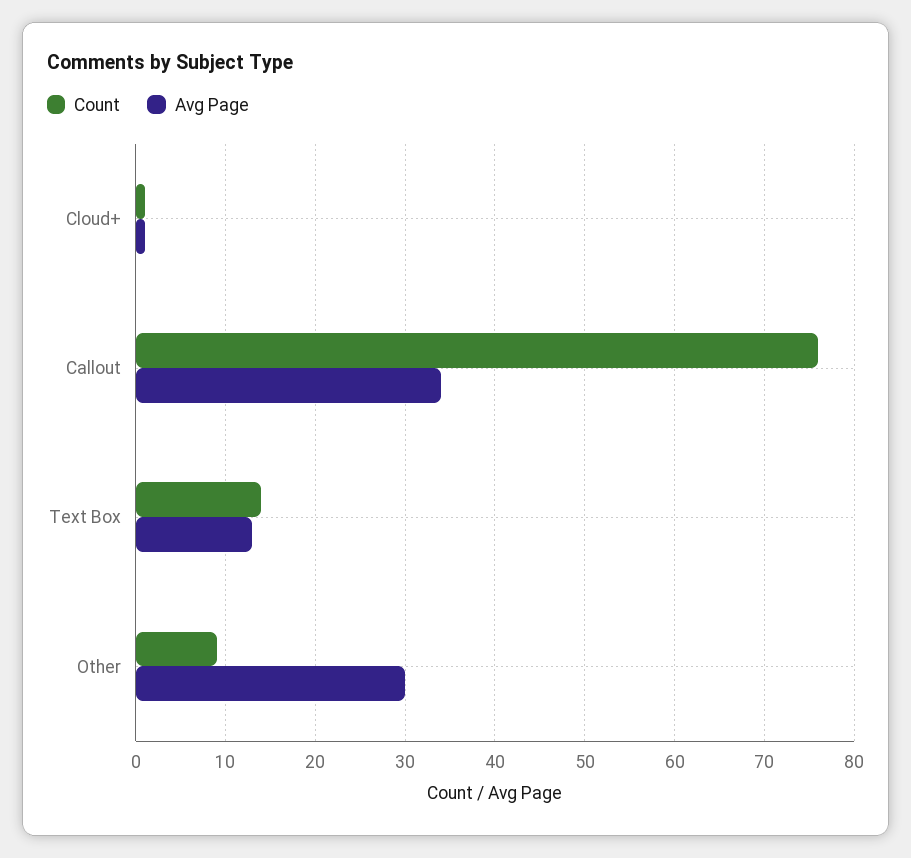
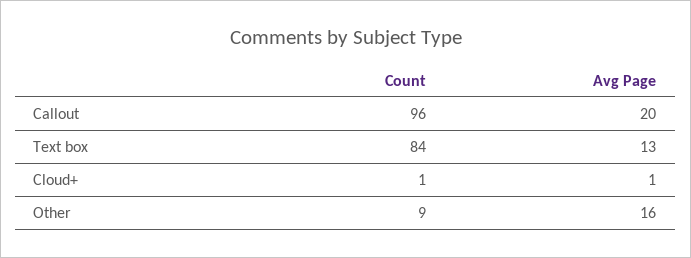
  {
    "Count": {
      "Cloud+": 1,
-     "Callout": 76,
+     "Callout": 96,
-     "Text Box": 14,
+     "Text Box": 84,
      "Other": 9
    },
    "Avg Page": {
      "Cloud+": 1,
-     "Callout": 34,
+     "Callout": 20,
      "Text Box": 13,
-     "Other": 30
+     "Other": 16
    }
  }

